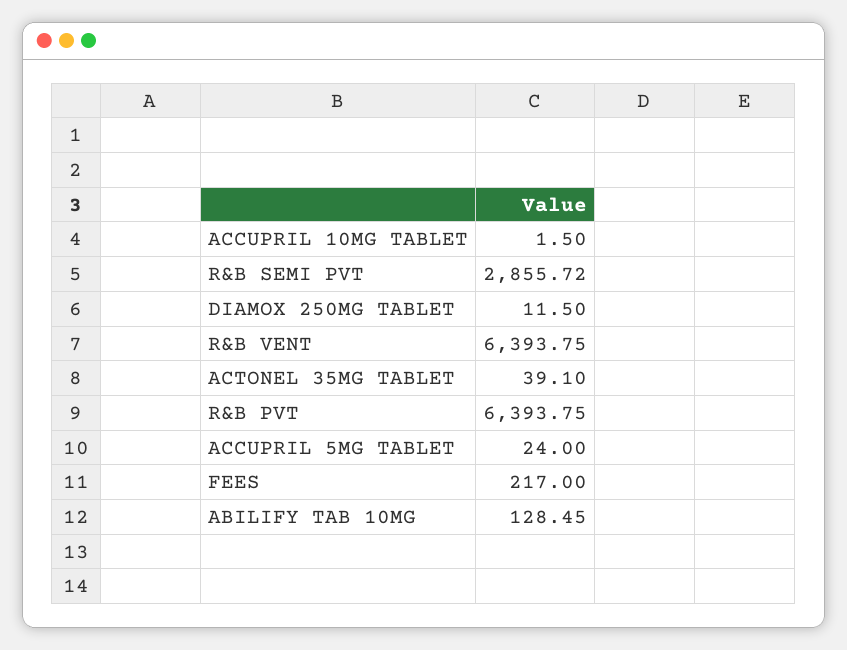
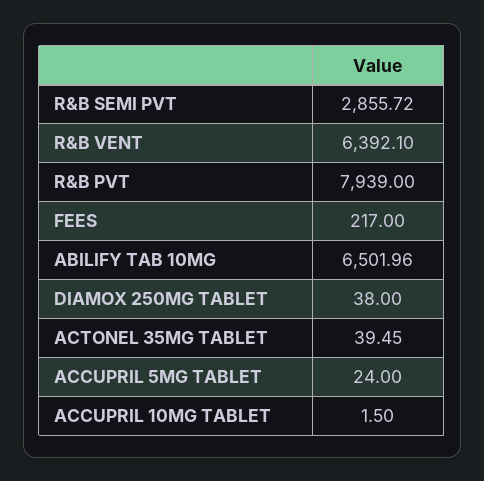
  {
    "ACCUPRIL 10MG TABLET": 1.5,
    "R&B SEMI PVT": 2855.72,
-   "DIAMOX 250MG TABLET": 11.5,
+   "DIAMOX 250MG TABLET": 38,
-   "R&B VENT": 6393.75,
+   "R&B VENT": 6392.1,
-   "ACTONEL 35MG TABLET": 39.1,
+   "ACTONEL 35MG TABLET": 39.45,
-   "R&B PVT": 6393.75,
+   "R&B PVT": 7939,
    "ACCUPRIL 5MG TABLET": 24,
    "FEES": 217,
-   "ABILIFY TAB 10MG": 128.45
+   "ABILIFY TAB 10MG": 6501.96
  }

